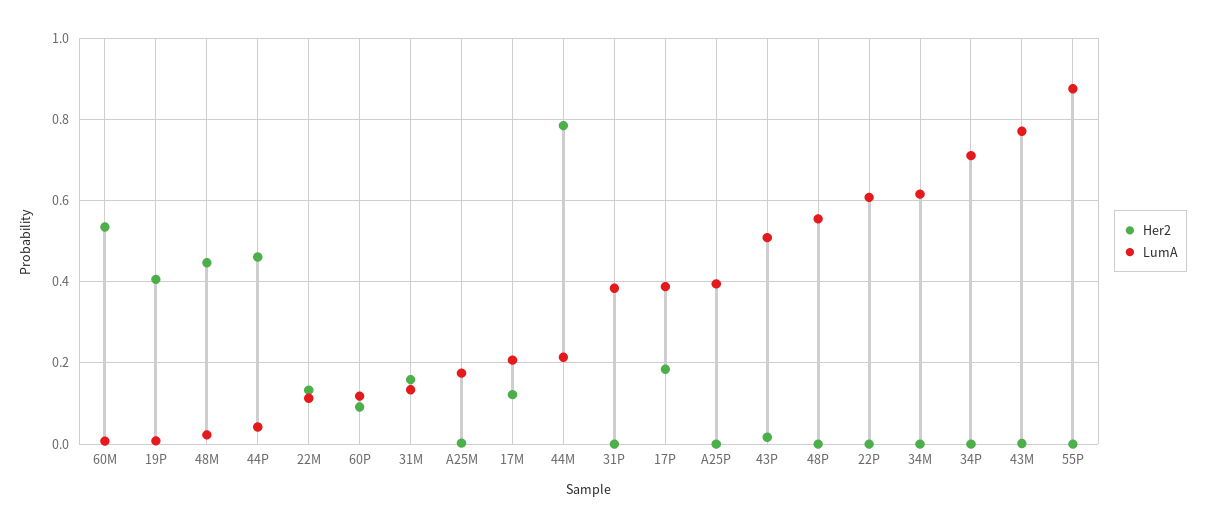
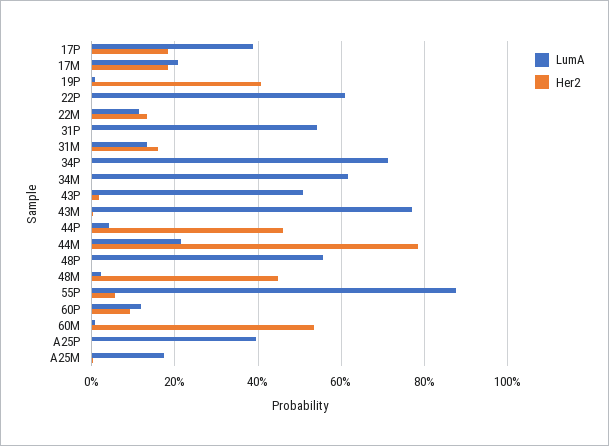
  {
    "Her2": {
      "60M": 0.54,
      "19P": 0.4,
      "48M": 0.44,
      "44P": 0.46,
      "22M": 0.14,
      "60P": 0.1,
      "31M": 0.16,
      "A25M": 0,
-     "17M": 0.12,
+     "17M": 0.18,
      "44M": 0.78,
      "31P": 0,
      "17P": 0.18,
      "A25P": 0,
      "43P": 0.02,
      "48P": 0,
      "22P": 0,
      "34M": 0,
      "34P": 0,
      "43M": 0,
-     "55P": 0
+     "55P": 0.06
    },
    "LumA": {
      "60M": 0,
      "19P": 0,
      "48M": 0.02,
      "44P": 0.04,
      "22M": 0.12,
      "60P": 0.12,
      "31M": 0.14,
      "A25M": 0.18,
      "17M": 0.2,
      "44M": 0.22,
-     "31P": 0.38,
+     "31P": 0.54,
      "17P": 0.38,
      "A25P": 0.4,
      "43P": 0.5,
      "48P": 0.56,
      "22P": 0.6,
      "34M": 0.62,
      "34P": 0.72,
      "43M": 0.78,
      "55P": 0.88
    }
  }

